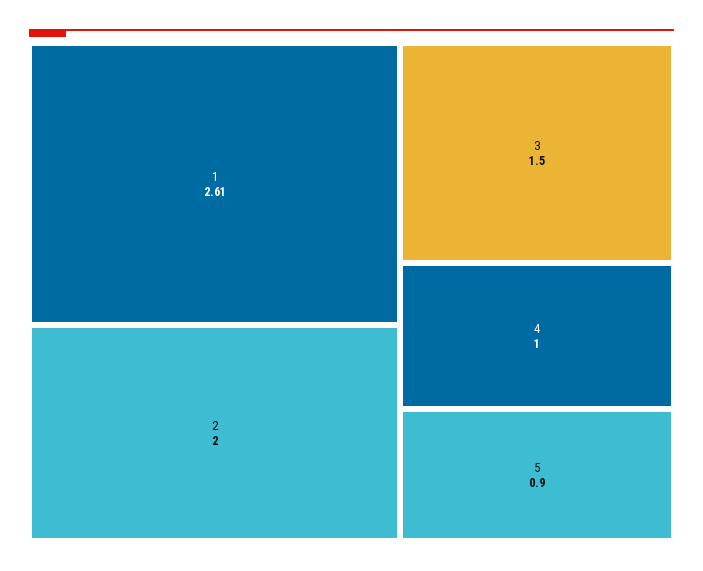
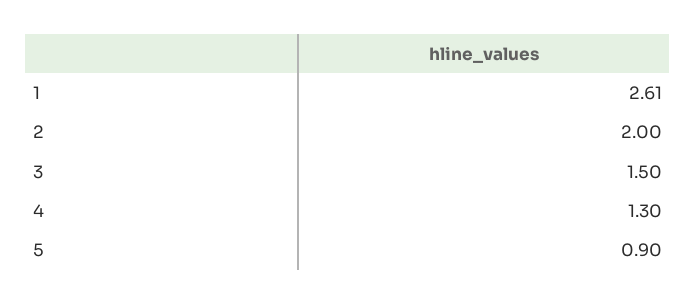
  {
    "1": 2.61,
    "2": 2,
    "3": 1.5,
-   "4": 1,
+   "4": 1.3,
    "5": 0.9
  }

